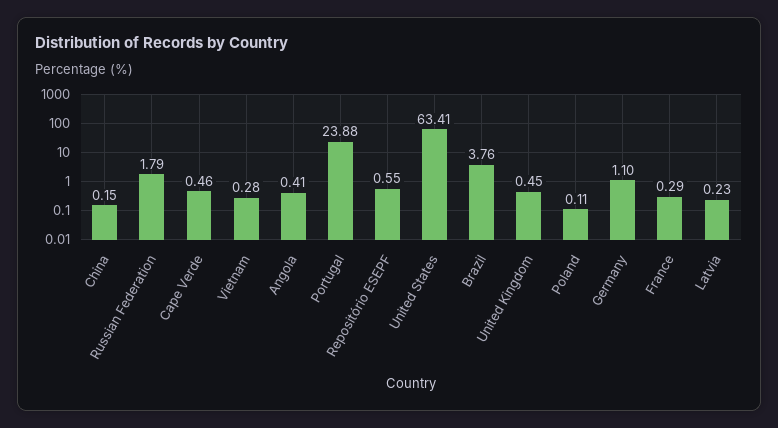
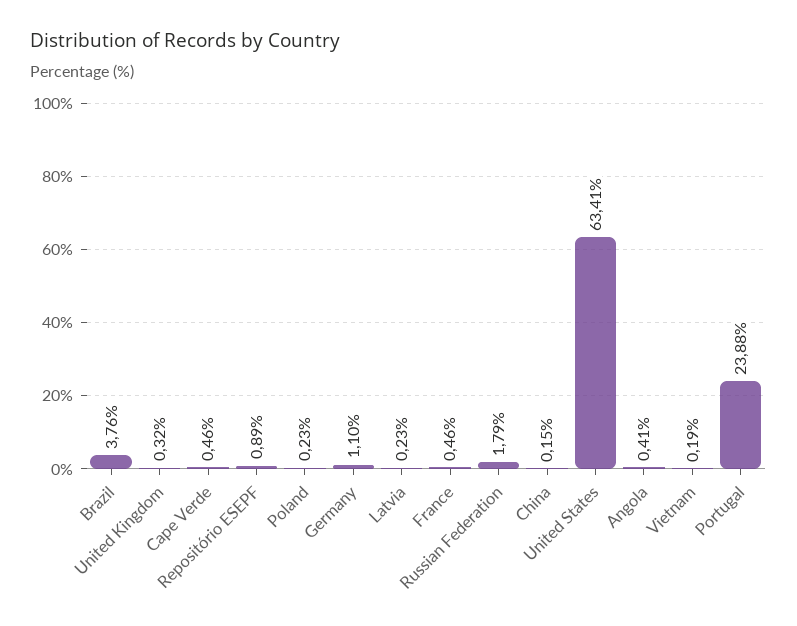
  {
    "China": 0.15,
    "Russian Federation": 1.79,
    "Cape Verde": 0.46,
-   "Vietnam": 0.28,
+   "Vietnam": 0.19,
    "Angola": 0.41,
    "Portugal": 23.88,
-   "Repositório ESEPF": 0.55,
+   "Repositório ESEPF": 0.89,
    "United States": 63.41,
    "Brazil": 3.76,
-   "United Kingdom": 0.45,
+   "United Kingdom": 0.32,
-   "Poland": 0.11,
+   "Poland": 0.23,
    "Germany": 1.1,
-   "France": 0.29,
+   "France": 0.46,
    "Latvia": 0.23
  }

